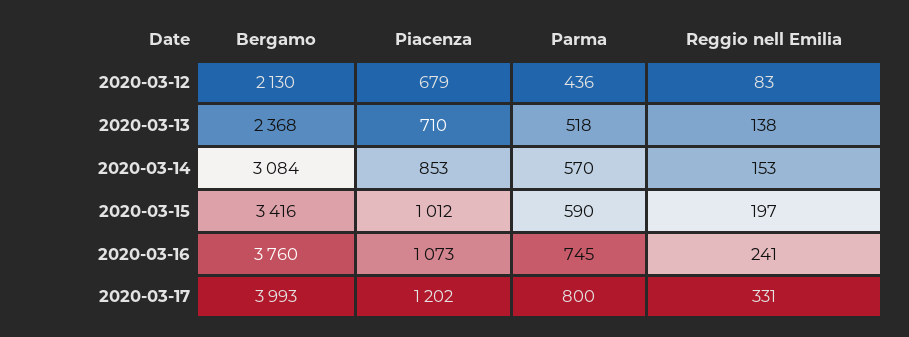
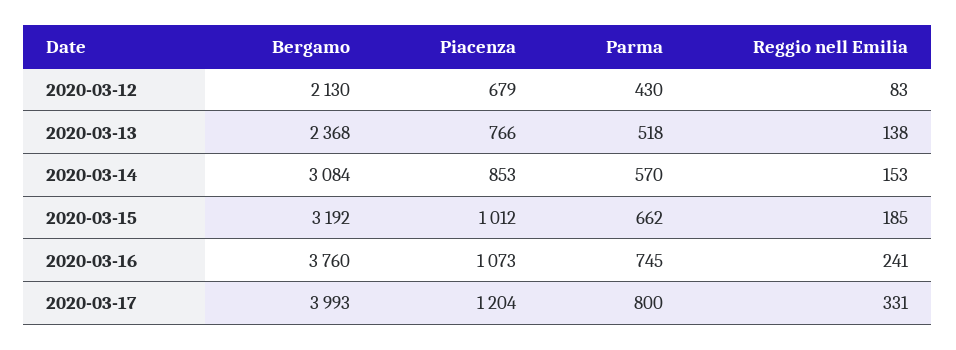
  {
    "Bergamo": {
      "2020-03-12": 2130,
      "2020-03-13": 2368,
      "2020-03-14": 3084,
-     "2020-03-15": 3416,
+     "2020-03-15": 3192,
      "2020-03-16": 3760,
      "2020-03-17": 3993
    },
    "Piacenza": {
      "2020-03-12": 679,
-     "2020-03-13": 710,
+     "2020-03-13": 766,
      "2020-03-14": 853,
      "2020-03-15": 1012,
      "2020-03-16": 1073,
-     "2020-03-17": 1202
+     "2020-03-17": 1204
    },
    "Parma": {
-     "2020-03-12": 436,
+     "2020-03-12": 430,
      "2020-03-13": 518,
      "2020-03-14": 570,
-     "2020-03-15": 590,
+     "2020-03-15": 662,
      "2020-03-16": 745,
      "2020-03-17": 800
    },
    "Reggio nell Emilia": {
      "2020-03-12": 83,
      "2020-03-13": 138,
      "2020-03-14": 153,
-     "2020-03-15": 197,
+     "2020-03-15": 185,
      "2020-03-16": 241,
      "2020-03-17": 331
    }
  }

